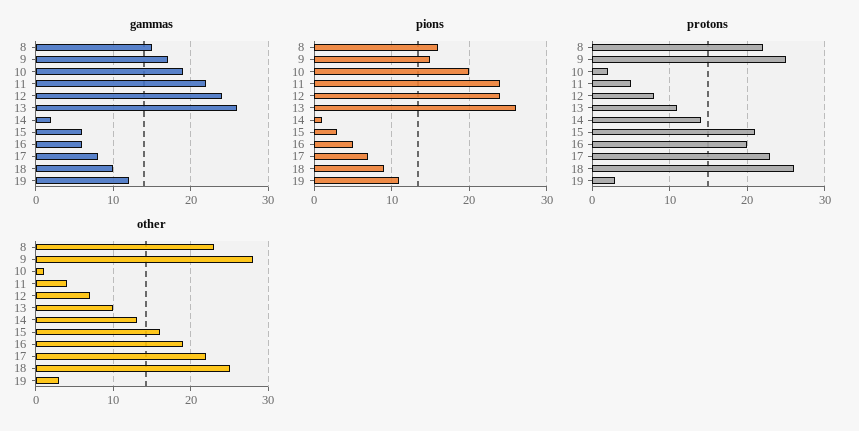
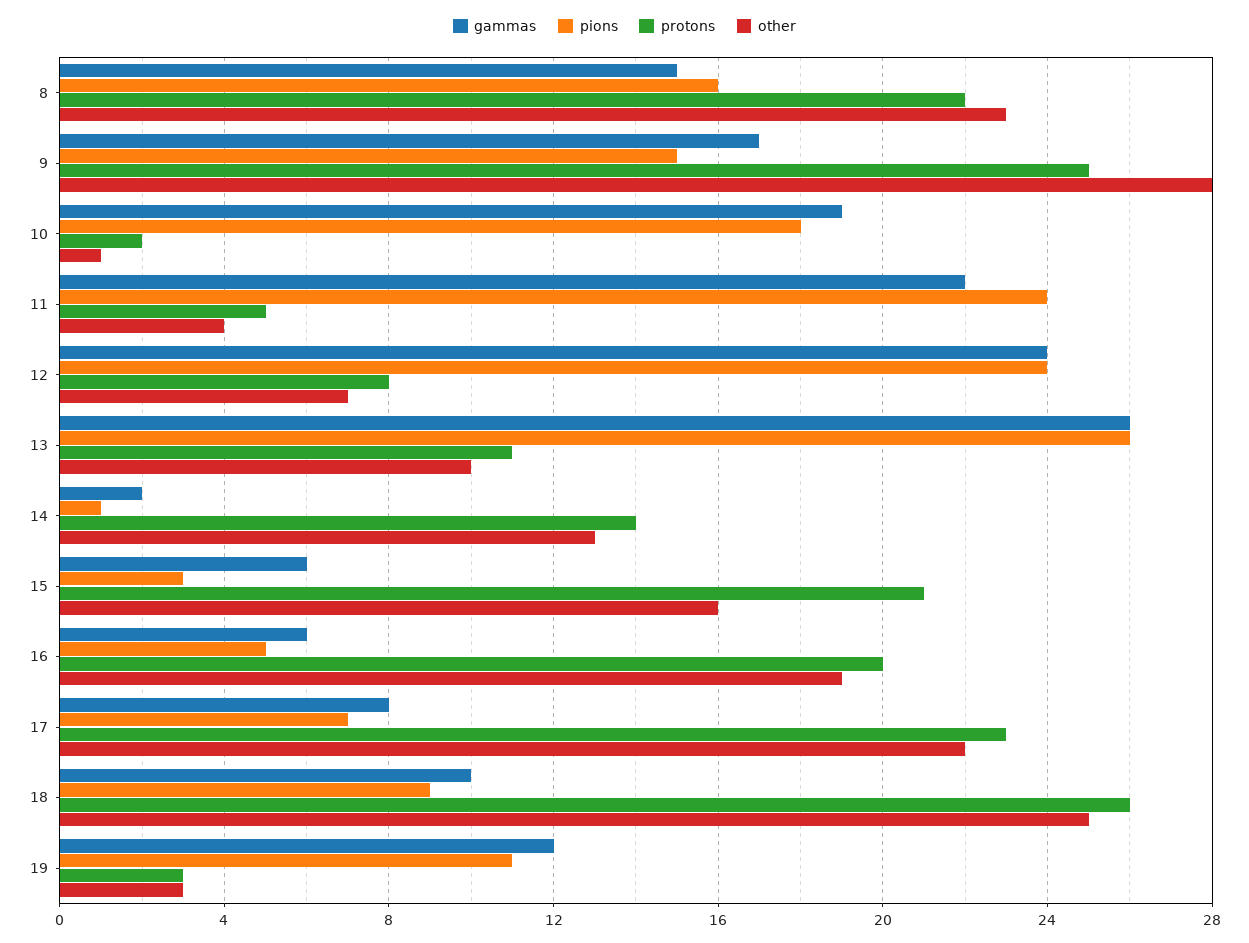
  {
    "gammas": {
      "8": 15,
      "9": 17,
      "10": 19,
      "11": 22,
      "12": 24,
      "13": 26,
      "14": 2,
      "15": 6,
      "16": 6,
      "17": 8,
      "18": 10,
      "19": 12
    },
    "pions": {
      "8": 16,
      "9": 15,
-     "10": 20,
+     "10": 18,
      "11": 24,
      "12": 24,
      "13": 26,
      "14": 1,
      "15": 3,
      "16": 5,
      "17": 7,
      "18": 9,
      "19": 11
    },
    "protons": {
      "8": 22,
      "9": 25,
      "10": 2,
      "11": 5,
      "12": 8,
      "13": 11,
      "14": 14,
      "15": 21,
      "16": 20,
      "17": 23,
      "18": 26,
      "19": 3
    },
    "other": {
      "8": 23,
      "9": 28,
      "10": 1,
      "11": 4,
      "12": 7,
      "13": 10,
      "14": 13,
      "15": 16,
      "16": 19,
      "17": 22,
      "18": 25,
      "19": 3
    }
  }

